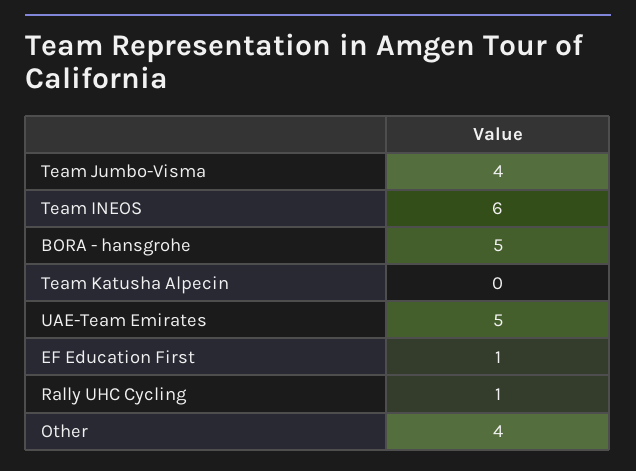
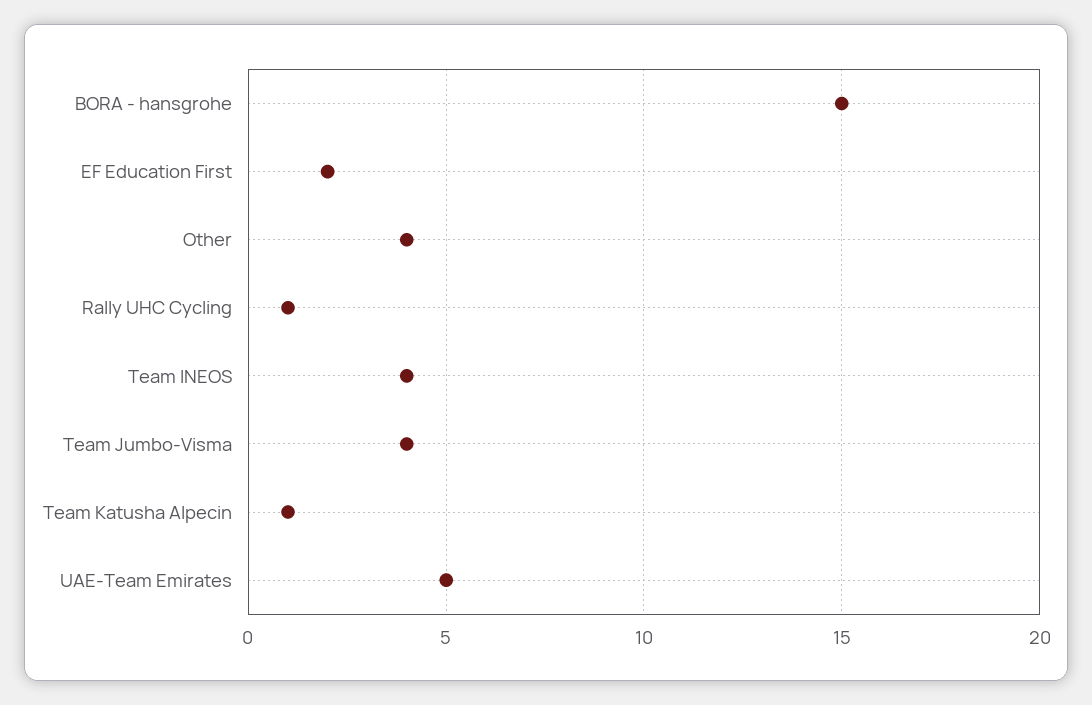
  {
    "Team Jumbo-Visma": 4,
-   "Team INEOS": 6,
+   "Team INEOS": 4,
-   "BORA - hansgrohe": 5,
+   "BORA - hansgrohe": 15,
-   "Team Katusha Alpecin": 0,
+   "Team Katusha Alpecin": 1,
    "UAE-Team Emirates": 5,
-   "EF Education First": 1,
+   "EF Education First": 2,
    "Rally UHC Cycling": 1,
    "Other": 4
  }

